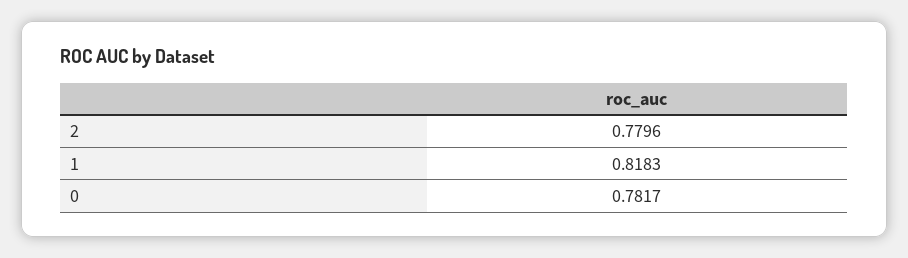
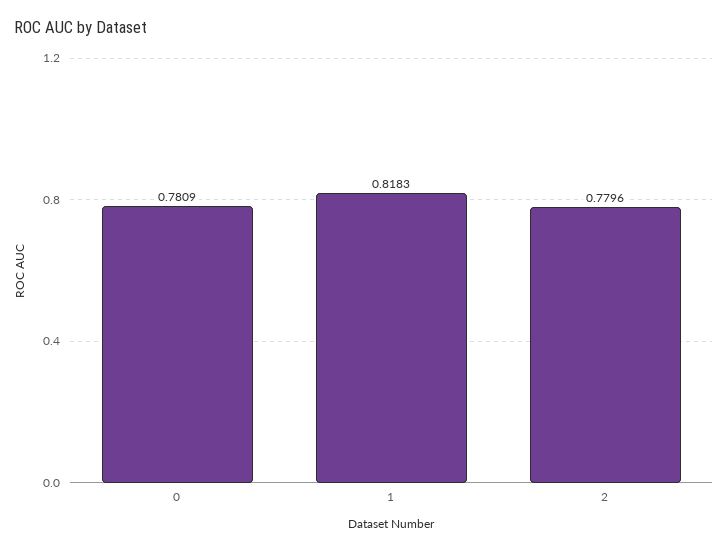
  {
    "2": 0.7796,
    "1": 0.8183,
-   "0": 0.7817
+   "0": 0.7809
  }

